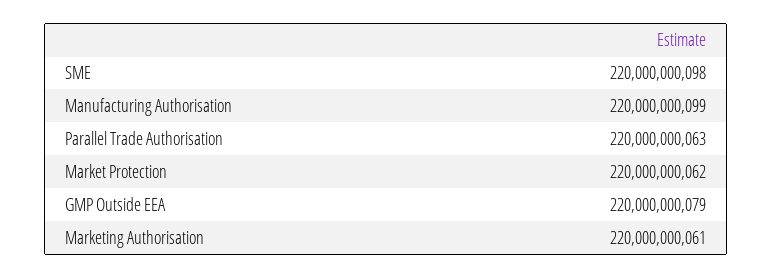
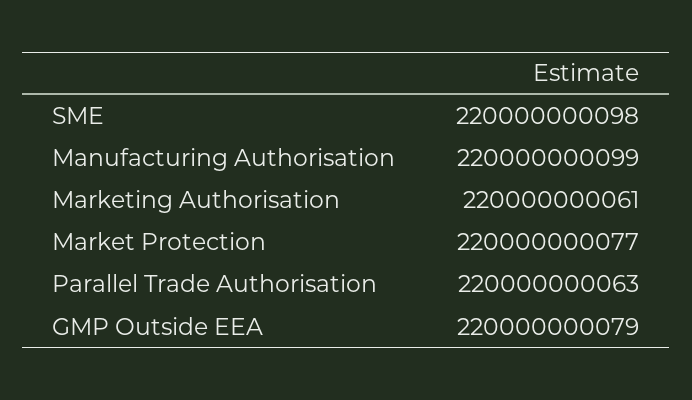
  {
    "SME": 220000000098,
    "Manufacturing Authorisation": 220000000099,
    "Parallel Trade Authorisation": 220000000063,
-   "Market Protection": 220000000062,
+   "Market Protection": 220000000077,
    "GMP Outside EEA": 220000000079,
    "Marketing Authorisation": 220000000061
  }

